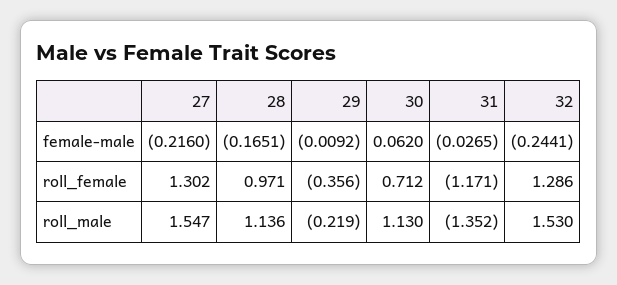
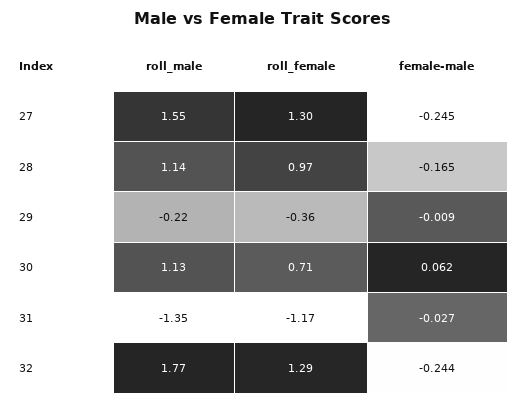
  {
    "27": {
-     "female-male": -0.216,
+     "female-male": -0.245,
      "roll_female": 1.302,
      "roll_male": 1.547
    },
    "28": {
      "female-male": -0.1651,
      "roll_female": 0.971,
      "roll_male": 1.136
    },
    "29": {
      "female-male": -0.0092,
      "roll_female": -0.356,
      "roll_male": -0.219
    },
    "30": {
      "female-male": 0.062,
      "roll_female": 0.712,
      "roll_male": 1.13
    },
    "31": {
      "female-male": -0.0265,
      "roll_female": -1.171,
      "roll_male": -1.352
    },
    "32": {
      "female-male": -0.2441,
      "roll_female": 1.286,
-     "roll_male": 1.53
+     "roll_male": 1.77
    }
  }

